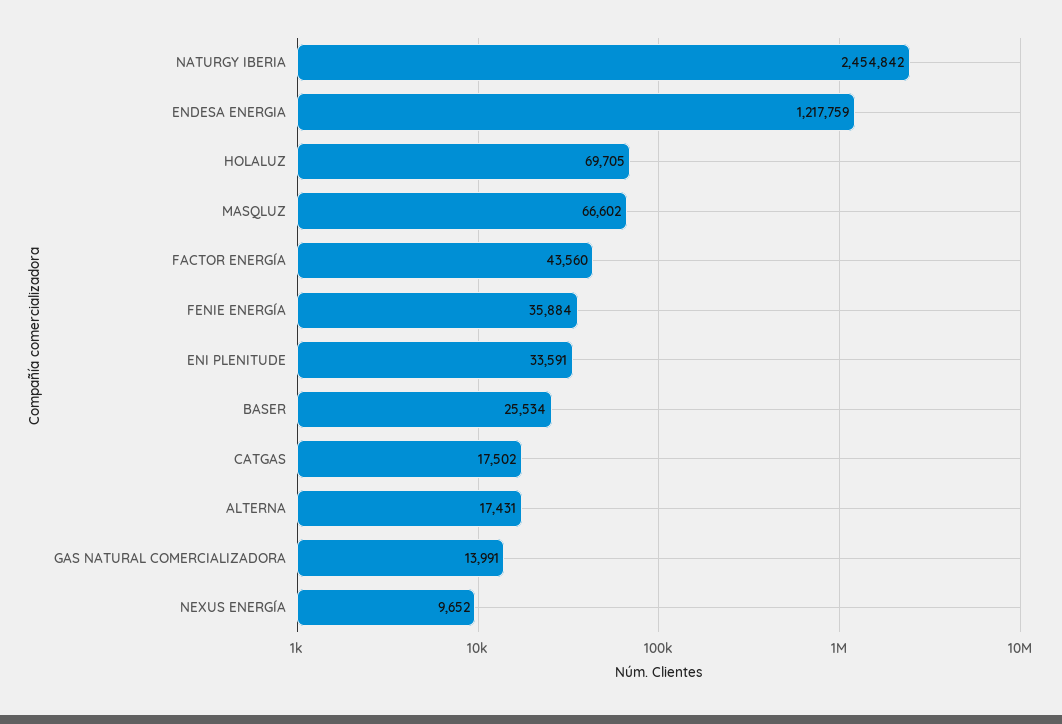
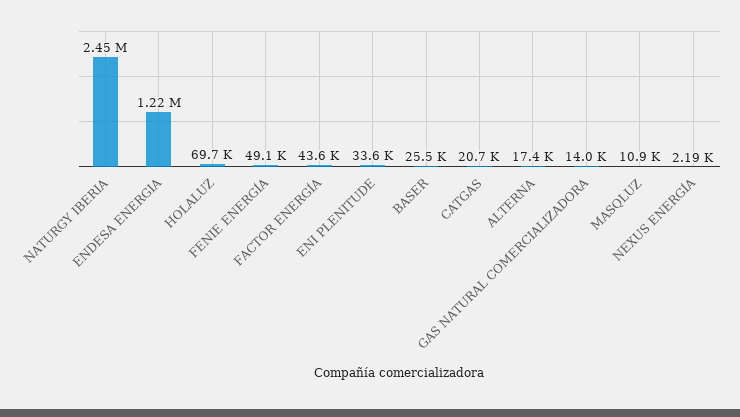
  {
    "NATURGY IBERIA": 2454842,
    "ENDESA ENERGIA": 1217759,
    "HOLALUZ": 69705,
-   "MASQLUZ": 66602,
+   "MASQLUZ": 10900,
    "FACTOR ENERGÍA": 43560,
-   "FENIE ENERGÍA": 35884,
+   "FENIE ENERGÍA": 49100,
    "ENI PLENITUDE": 33591,
    "BASER": 25534,
-   "CATGAS": 17502,
+   "CATGAS": 20700,
    "ALTERNA": 17431,
    "GAS NATURAL COMERCIALIZADORA": 13991,
-   "NEXUS ENERGÍA": 9652
+   "NEXUS ENERGÍA": 2190
  }

